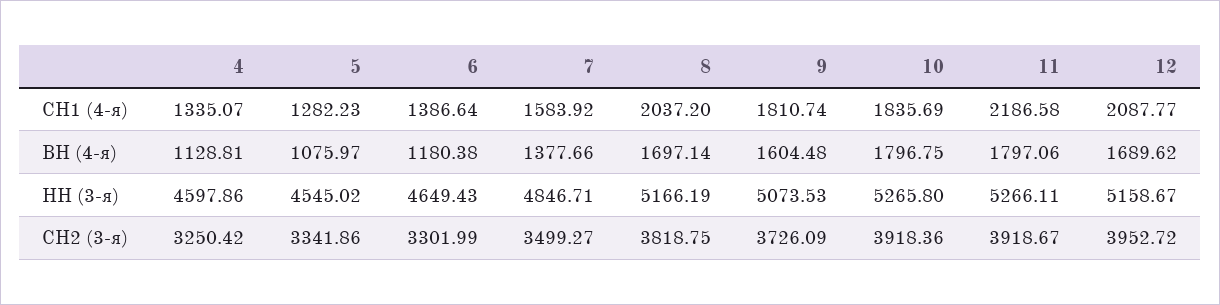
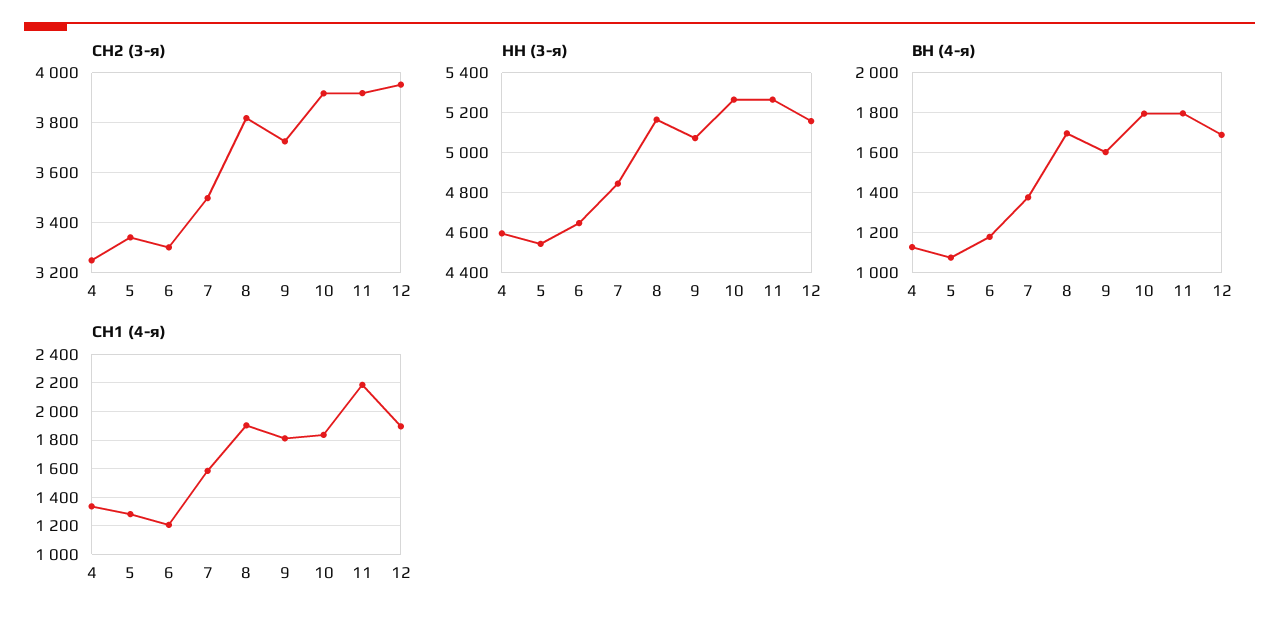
  {
    "СН1 (4-я)": {
      "4": 1335.07,
      "5": 1282.23,
-     "6": 1386.64,
+     "6": 1200,
      "7": 1583.92,
-     "8": 2037.2,
+     "8": 1900,
      "9": 1810.74,
      "10": 1835.69,
      "11": 2186.58,
-     "12": 2087.77
+     "12": 1900
    },
    "ВН (4-я)": {
      "4": 1128.81,
      "5": 1075.97,
      "6": 1180.38,
      "7": 1377.66,
      "8": 1697.14,
      "9": 1604.48,
      "10": 1796.75,
      "11": 1797.06,
      "12": 1689.62
    },
    "НН (3-я)": {
      "4": 4597.86,
      "5": 4545.02,
      "6": 4649.43,
      "7": 4846.71,
      "8": 5166.19,
      "9": 5073.53,
      "10": 5265.8,
      "11": 5266.11,
      "12": 5158.67
    },
    "СН2 (3-я)": {
      "4": 3250.42,
      "5": 3341.86,
      "6": 3301.99,
      "7": 3499.27,
      "8": 3818.75,
      "9": 3726.09,
      "10": 3918.36,
      "11": 3918.67,
      "12": 3952.72
    }
  }

